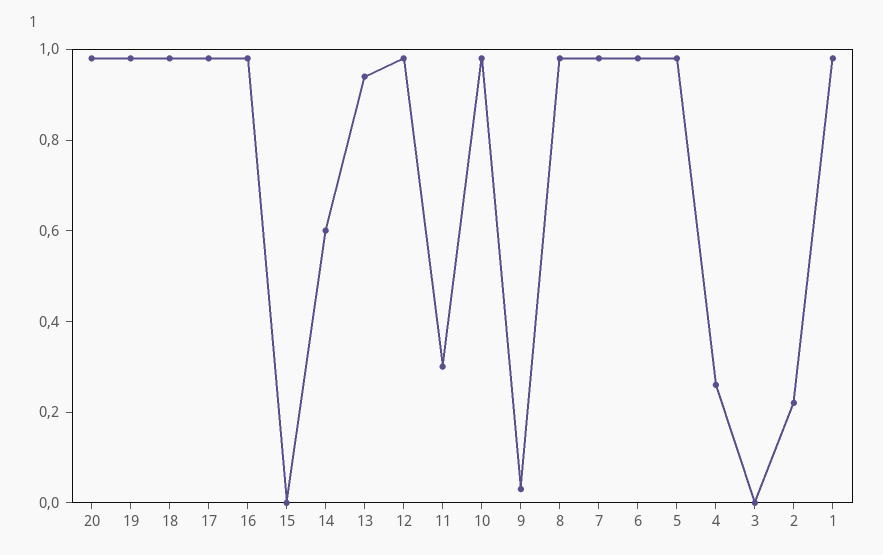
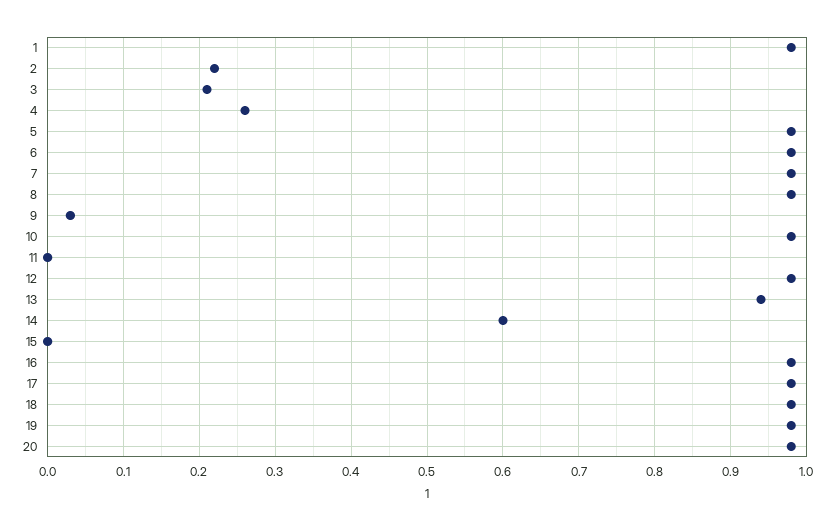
  {
    "20": 0.98,
    "19": 0.98,
    "18": 0.98,
    "17": 0.98,
    "16": 0.98,
    "15": 0,
    "14": 0.6,
    "13": 0.94,
    "12": 0.98,
-   "11": 0.3,
+   "11": 0,
    "10": 0.98,
    "9": 0.03,
    "8": 0.98,
    "7": 0.98,
    "6": 0.98,
    "5": 0.98,
    "4": 0.26,
-   "3": 0,
+   "3": 0.21,
    "2": 0.22,
    "1": 0.98
  }

